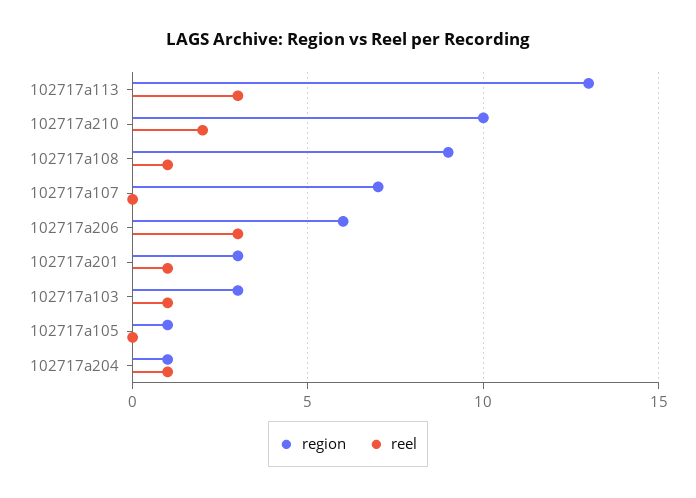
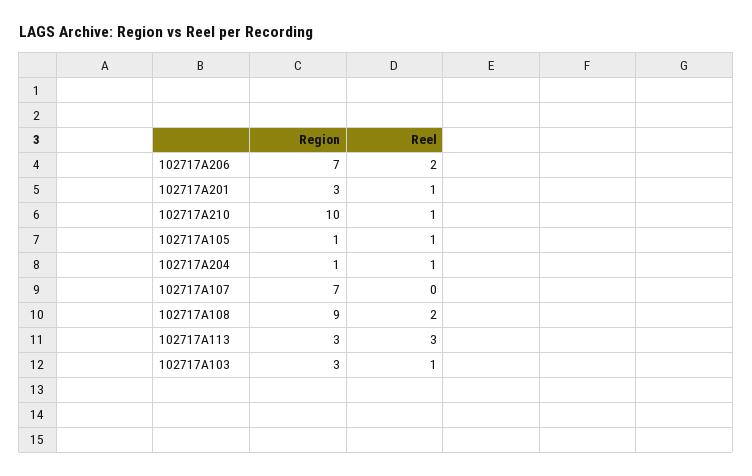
  {
    "region": {
-     "102717a113": 13,
+     "102717a113": 3,
      "102717a210": 10,
      "102717a108": 9,
      "102717a107": 7,
-     "102717a206": 6,
+     "102717a206": 7,
      "102717a201": 3,
      "102717a103": 3,
      "102717a105": 1,
      "102717a204": 1
    },
    "reel": {
      "102717a113": 3,
-     "102717a210": 2,
+     "102717a210": 1,
-     "102717a108": 1,
+     "102717a108": 2,
      "102717a107": 0,
-     "102717a206": 3,
+     "102717a206": 2,
      "102717a201": 1,
      "102717a103": 1,
-     "102717a105": 0,
+     "102717a105": 1,
      "102717a204": 1
    }
  }

